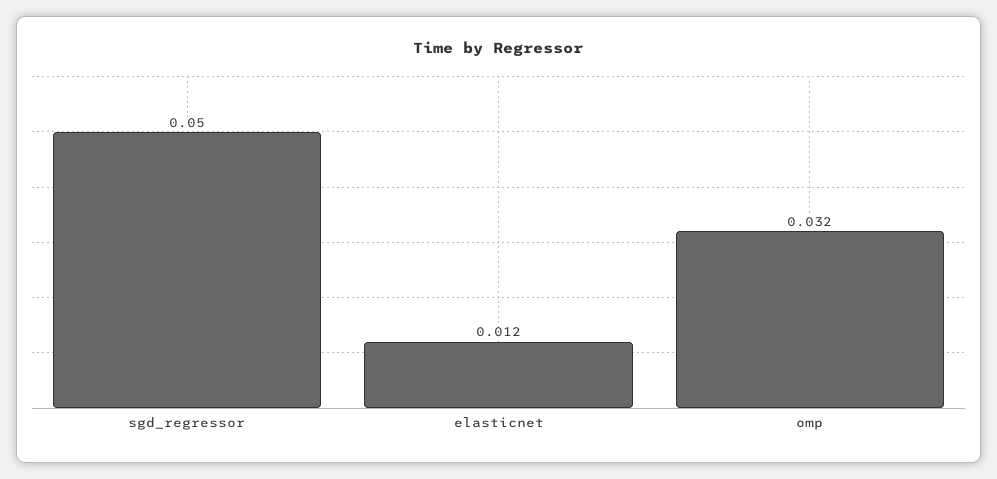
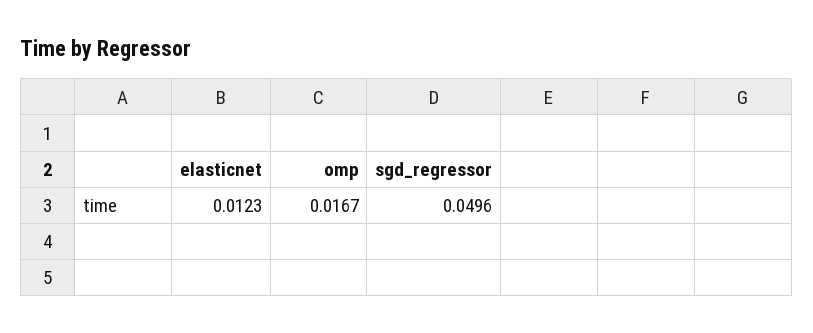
  {
    "sgd_regressor": 0.0496,
    "elasticnet": 0.0123,
-   "omp": 0.032
+   "omp": 0.0167
  }

